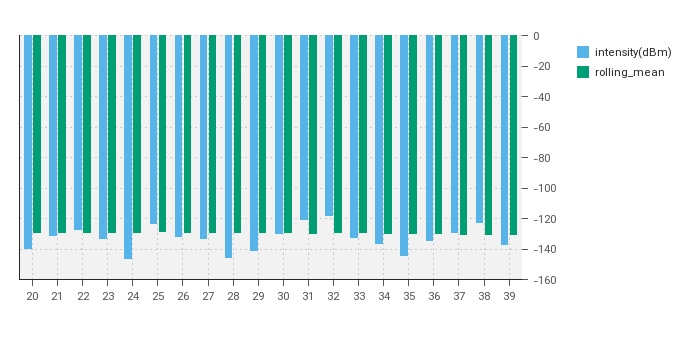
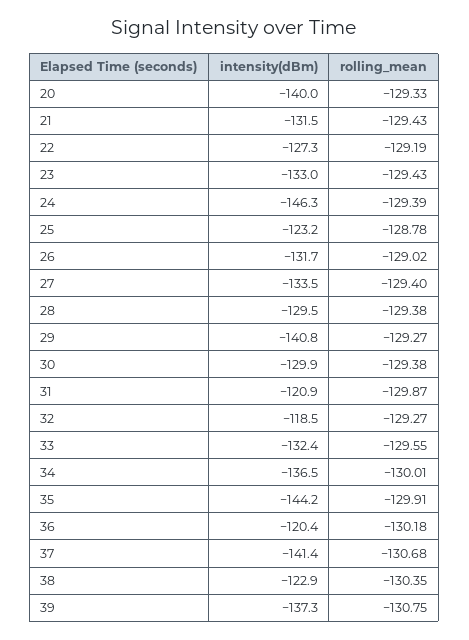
  {
    "intensity(dBm)": {
      "20": -140,
      "21": -131.5,
      "22": -127.3,
      "23": -133,
      "24": -146.3,
      "25": -123.2,
      "26": -131.7,
      "27": -133.5,
-     "28": -145,
+     "28": -129.5,
      "29": -140.8,
      "30": -129.9,
      "31": -120.9,
      "32": -118.5,
      "33": -132.4,
      "34": -136.5,
      "35": -144.2,
-     "36": -135,
+     "36": -120.4,
-     "37": -130,
+     "37": -141.4,
      "38": -122.9,
      "39": -137.3
    },
    "rolling_mean": {
      "20": -129.33,
      "21": -129.43,
      "22": -129.19,
      "23": -129.43,
      "24": -129.39,
      "25": -128.78,
      "26": -129.02,
      "27": -129.4,
      "28": -129.38,
      "29": -129.27,
      "30": -129.38,
      "31": -129.87,
      "32": -129.27,
      "33": -129.55,
      "34": -130.01,
      "35": -129.91,
      "36": -130.18,
      "37": -130.68,
      "38": -130.35,
      "39": -130.75
    }
  }

